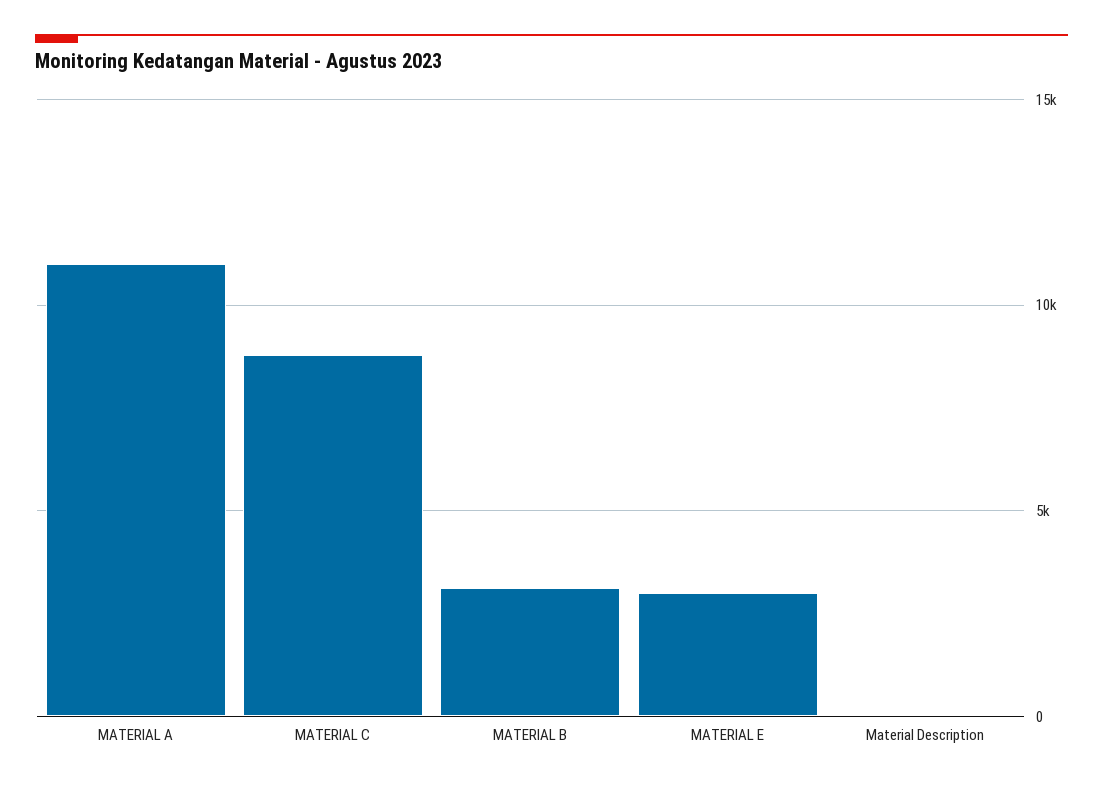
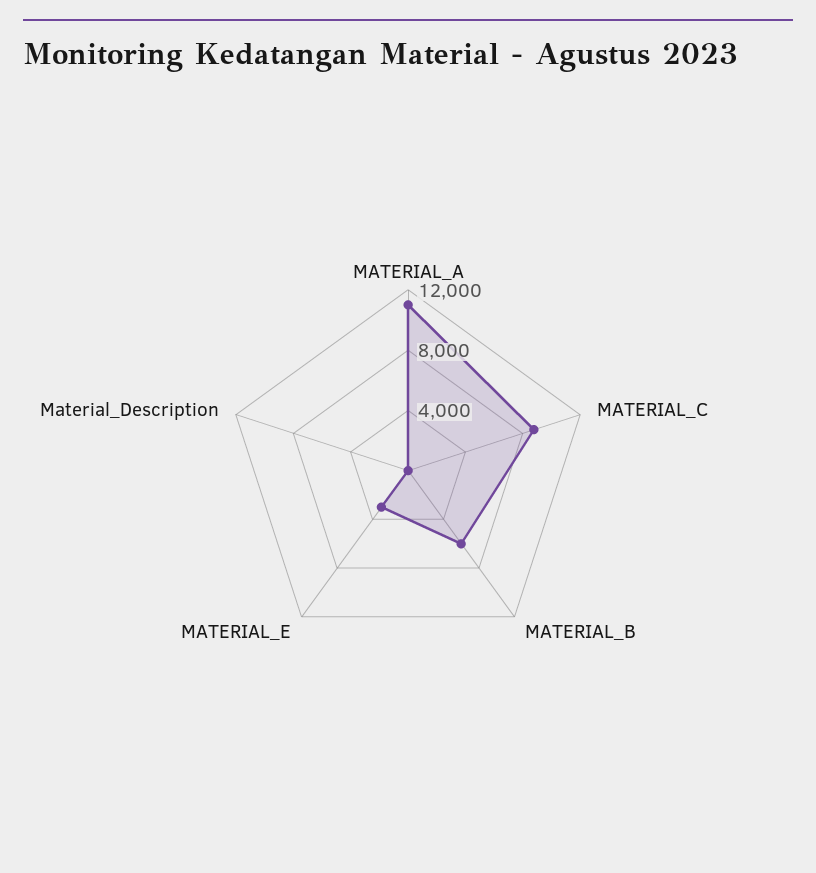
  {
    "MATERIAL A": 11000,
    "MATERIAL C": 9000,
-   "MATERIAL B": 3000,
+   "MATERIAL B": 6000,
    "MATERIAL E": 3000,
    "Material Description": 0
  }

